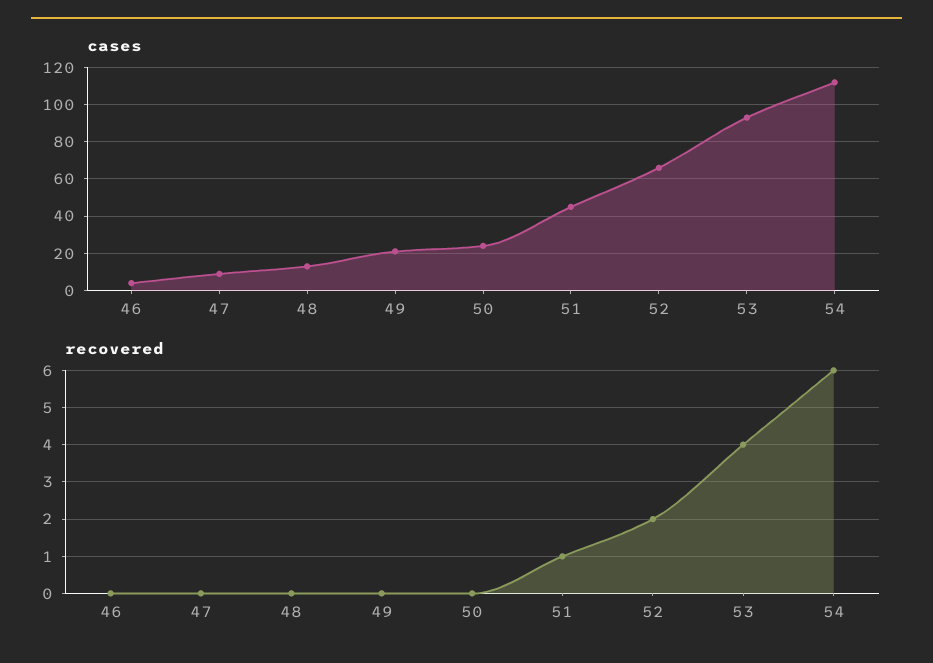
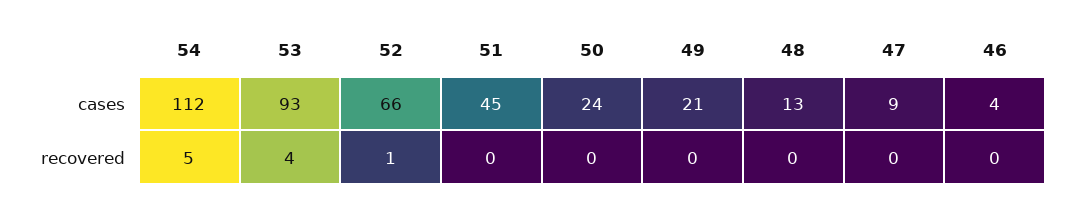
  {
    "cases": {
      "46": 4,
      "47": 9,
      "48": 13,
      "49": 21,
      "50": 24,
      "51": 45,
      "52": 66,
      "53": 93,
      "54": 112
    },
    "recovered": {
      "46": 0,
      "47": 0,
      "48": 0,
      "49": 0,
      "50": 0,
-     "51": 1,
+     "51": 0,
-     "52": 2,
+     "52": 1,
      "53": 4,
-     "54": 6
+     "54": 5
    }
  }

